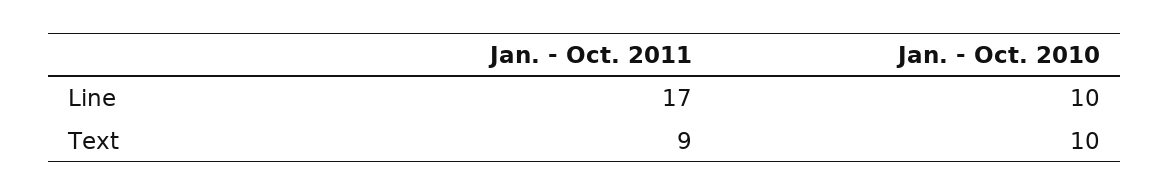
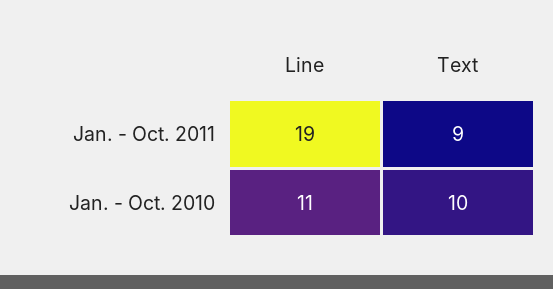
  {
    "Jan. - Oct. 2011": {
-     "Line": 17,
+     "Line": 19,
      "Text": 9
    },
    "Jan. - Oct. 2010": {
-     "Line": 10,
+     "Line": 11,
      "Text": 10
    }
  }

